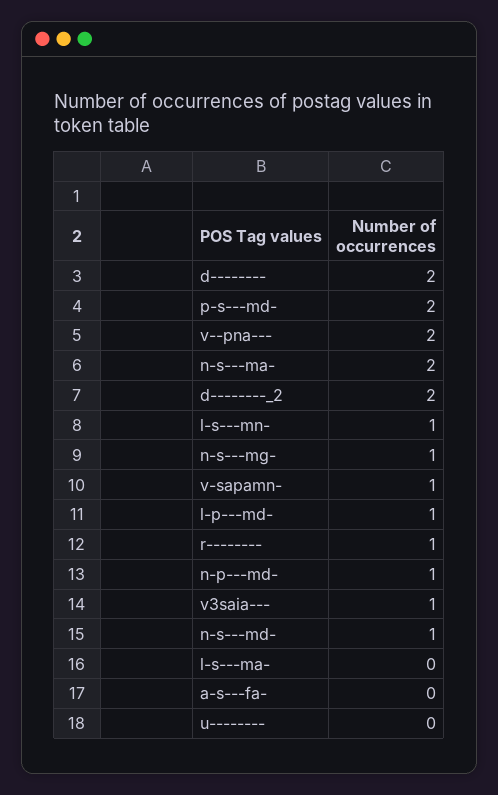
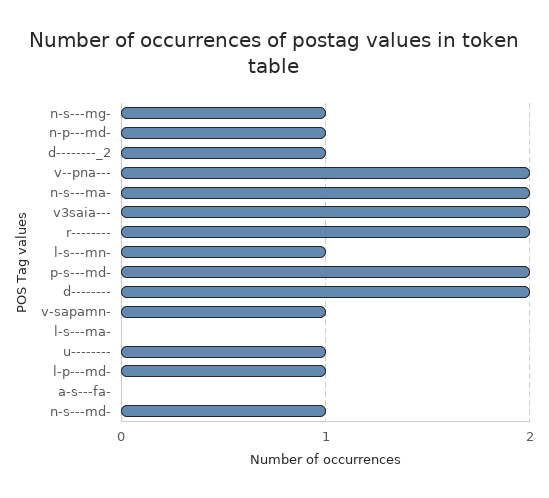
  {
    "d--------": 2,
    "p-s---md-": 2,
    "v--pna---": 2,
    "n-s---ma-": 2,
-   "d--------_2": 2,
+   "d--------_2": 1,
    "l-s---mn-": 1,
    "n-s---mg-": 1,
    "v-sapamn-": 1,
    "l-p---md-": 1,
-   "r--------": 1,
+   "r--------": 2,
    "n-p---md-": 1,
-   "v3saia---": 1,
+   "v3saia---": 2,
    "n-s---md-": 1,
    "l-s---ma-": 0,
    "a-s---fa-": 0,
-   "u--------": 0
+   "u--------": 1
  }

